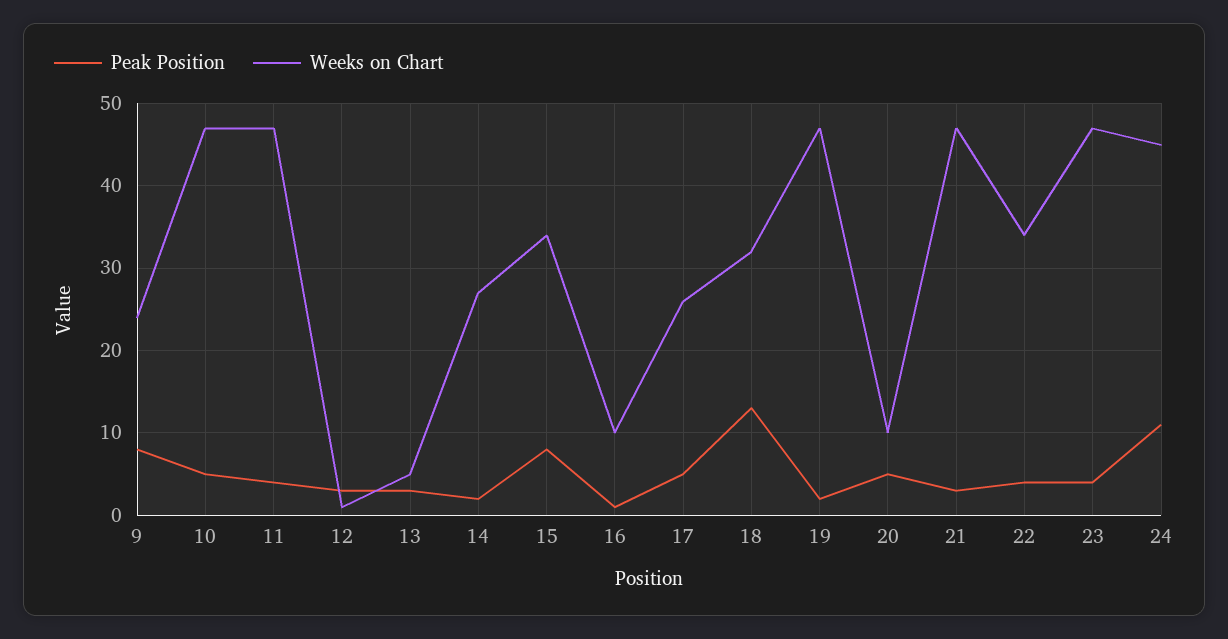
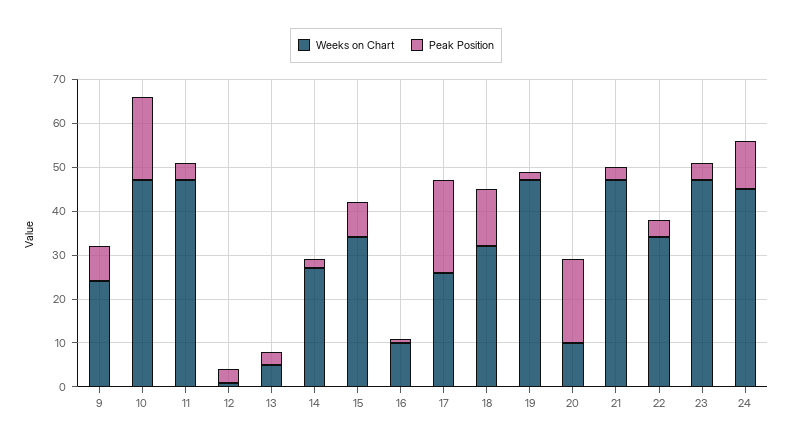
  {
    "Peak Position": {
      "9": 8,
-     "10": 5,
+     "10": 20,
      "11": 4,
      "12": 3,
      "13": 3,
      "14": 2,
      "15": 8,
      "16": 1,
-     "17": 5,
+     "17": 20,
      "18": 13,
      "19": 2,
-     "20": 5,
+     "20": 20,
      "21": 3,
      "22": 4,
      "23": 4,
      "24": 11
    },
    "Weeks on Chart": {
      "9": 24,
      "10": 47,
      "11": 47,
      "12": 1,
      "13": 5,
      "14": 27,
      "15": 34,
      "16": 10,
      "17": 26,
      "18": 32,
      "19": 47,
      "20": 10,
      "21": 47,
      "22": 34,
      "23": 47,
      "24": 45
    }
  }

